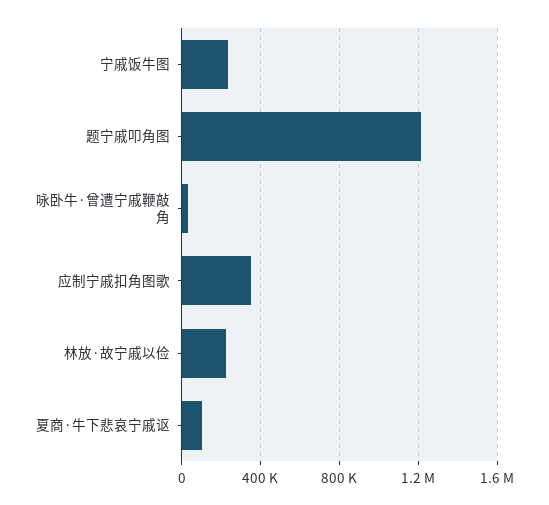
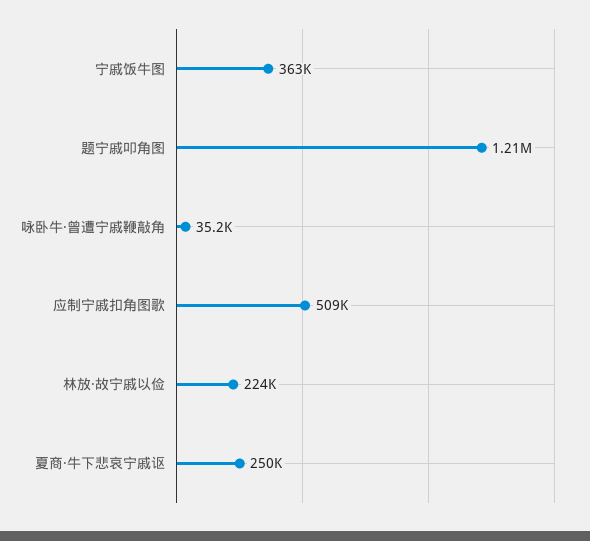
  {
-   "宁戚饭牛图": 250000,
+   "宁戚饭牛图": 363000,
    "题宁戚叩角图": 1210000,
    "咏卧牛·曾遭宁戚鞭敲角": 35200,
-   "应制宁戚扣角图歌": 350000,
+   "应制宁戚扣角图歌": 509000,
    "林放·故宁戚以俭": 224000,
-   "夏商·牛下悲哀宁戚讴": 100000
+   "夏商·牛下悲哀宁戚讴": 250000
  }

